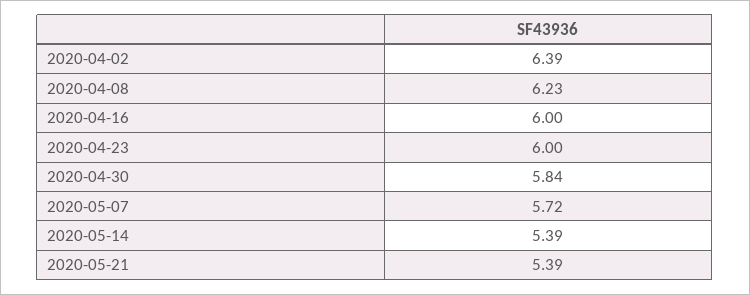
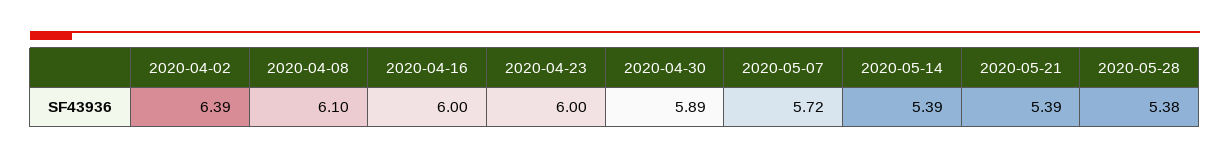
  {
    "2020-04-02": 6.39,
-   "2020-04-08": 6.23,
+   "2020-04-08": 6.1,
    "2020-04-16": 6,
    "2020-04-23": 6,
-   "2020-04-30": 5.84,
+   "2020-04-30": 5.89,
    "2020-05-07": 5.72,
    "2020-05-14": 5.39,
-   "2020-05-21": 5.39
+   "2020-05-21": 5.39,
+   "2020-05-28": 5.38
  }

